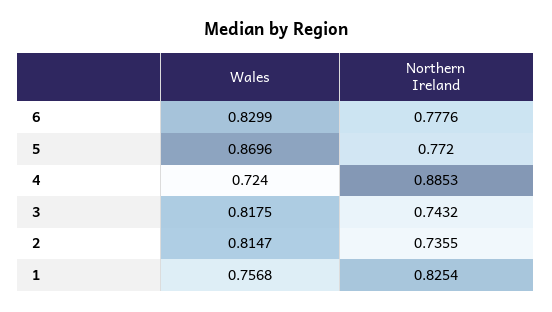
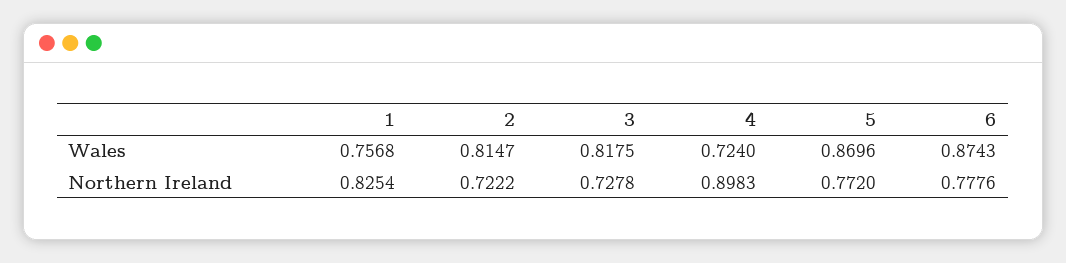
  {
    "Wales": {
-     "6": 0.8299,
+     "6": 0.8743,
      "5": 0.8696,
      "4": 0.724,
      "3": 0.8175,
      "2": 0.8147,
      "1": 0.7568
    },
    "Northern Ireland": {
      "6": 0.7776,
      "5": 0.772,
-     "4": 0.8853,
+     "4": 0.8983,
-     "3": 0.7432,
+     "3": 0.7278,
-     "2": 0.7355,
+     "2": 0.7222,
      "1": 0.8254
    }
  }

